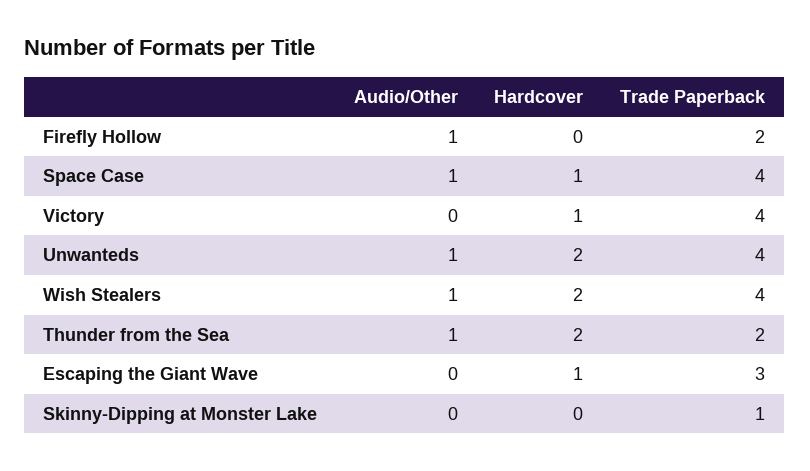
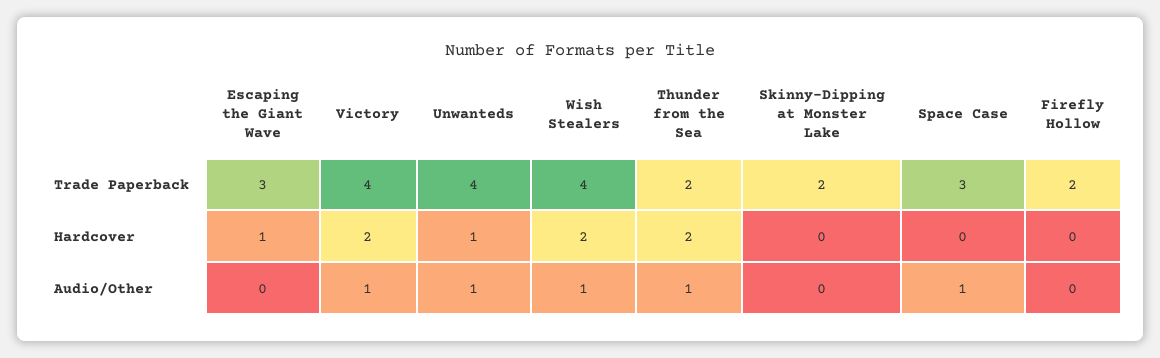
  {
    "Audio/Other": {
-     "Firefly Hollow": 1,
+     "Firefly Hollow": 0,
      "Space Case": 1,
-     "Victory": 0,
+     "Victory": 1,
      "Unwanteds": 1,
      "Wish Stealers": 1,
      "Thunder from the Sea": 1,
      "Escaping the Giant Wave": 0,
      "Skinny-Dipping at Monster Lake": 0
    },
    "Hardcover": {
      "Firefly Hollow": 0,
-     "Space Case": 1,
+     "Space Case": 0,
-     "Victory": 1,
+     "Victory": 2,
-     "Unwanteds": 2,
+     "Unwanteds": 1,
      "Wish Stealers": 2,
      "Thunder from the Sea": 2,
      "Escaping the Giant Wave": 1,
      "Skinny-Dipping at Monster Lake": 0
    },
    "Trade Paperback": {
      "Firefly Hollow": 2,
-     "Space Case": 4,
+     "Space Case": 3,
      "Victory": 4,
      "Unwanteds": 4,
      "Wish Stealers": 4,
      "Thunder from the Sea": 2,
      "Escaping the Giant Wave": 3,
-     "Skinny-Dipping at Monster Lake": 1
+     "Skinny-Dipping at Monster Lake": 2
    }
  }

